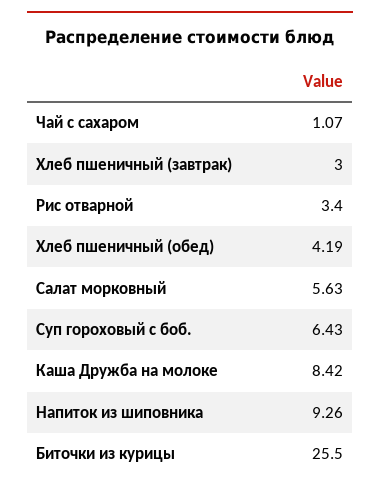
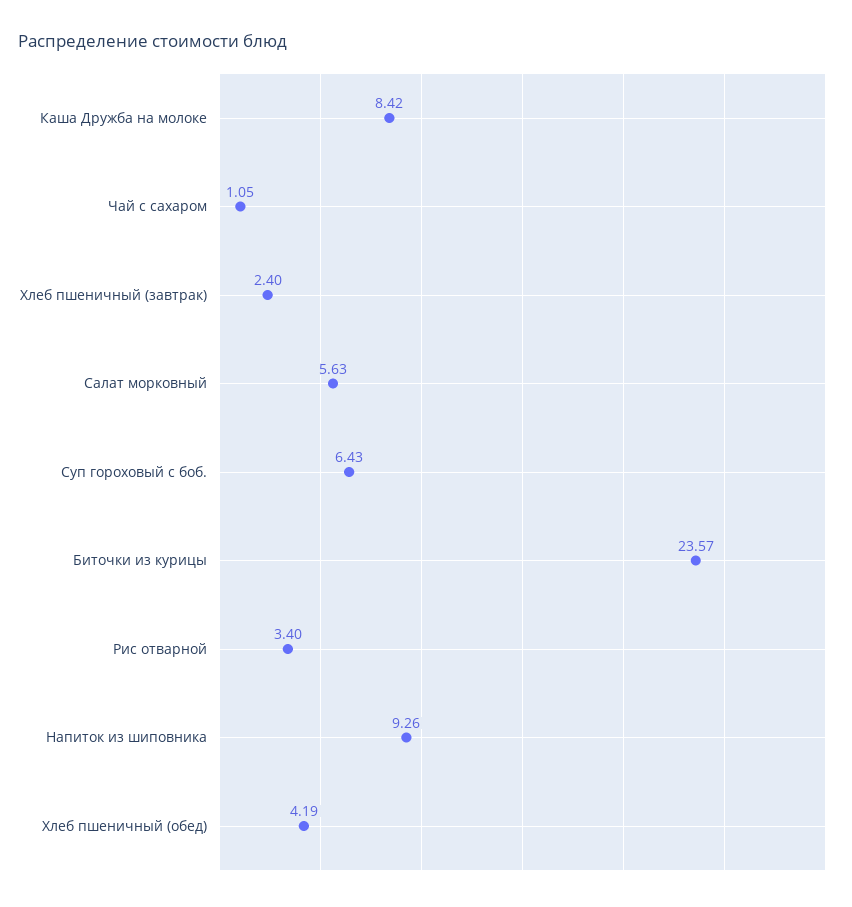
  {
-   "Чай с сахаром": 1.07,
+   "Чай с сахаром": 1.05,
-   "Хлеб пшеничный (завтрак)": 3,
+   "Хлеб пшеничный (завтрак)": 2.4,
    "Рис отварной": 3.4,
    "Хлеб пшеничный (обед)": 4.19,
    "Салат морковный": 5.63,
    "Суп гороховый с боб.": 6.43,
    "Каша Дружба на молоке": 8.42,
    "Напиток из шиповника": 9.26,
-   "Биточки из курицы": 25.5
+   "Биточки из курицы": 23.57
  }

